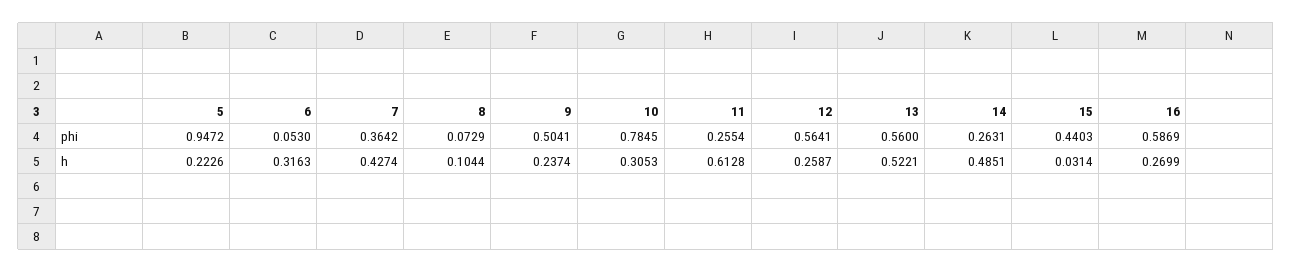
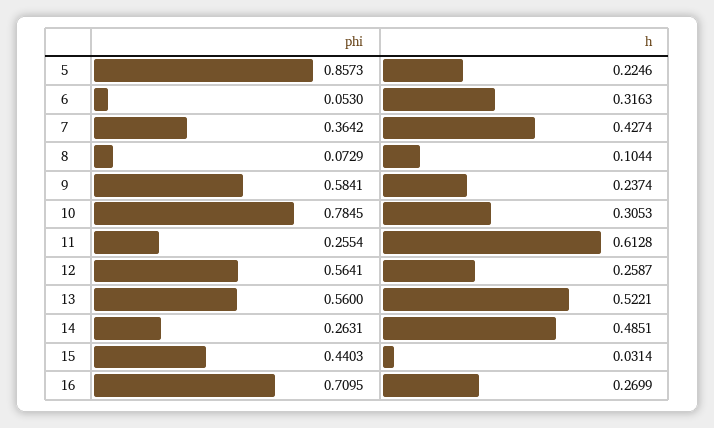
  {
    "5": {
-     "phi": 0.9472,
+     "phi": 0.8573,
-     "h": 0.2226
+     "h": 0.2246
    },
    "6": {
      "phi": 0.053,
      "h": 0.3163
    },
    "7": {
      "phi": 0.3642,
      "h": 0.4274
    },
    "8": {
      "phi": 0.0729,
      "h": 0.1044
    },
    "9": {
-     "phi": 0.5041,
+     "phi": 0.5841,
      "h": 0.2374
    },
    "10": {
      "phi": 0.7845,
      "h": 0.3053
    },
    "11": {
      "phi": 0.2554,
      "h": 0.6128
    },
    "12": {
      "phi": 0.5641,
      "h": 0.2587
    },
    "13": {
      "phi": 0.56,
      "h": 0.5221
    },
    "14": {
      "phi": 0.2631,
      "h": 0.4851
    },
    "15": {
      "phi": 0.4403,
      "h": 0.0314
    },
    "16": {
-     "phi": 0.5869,
+     "phi": 0.7095,
      "h": 0.2699
    }
  }

